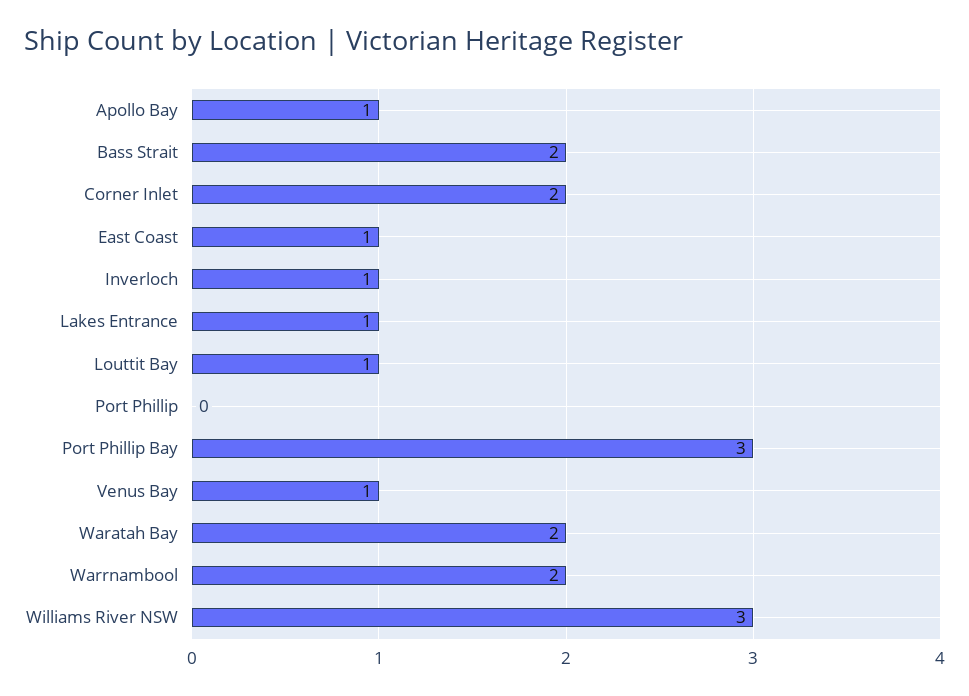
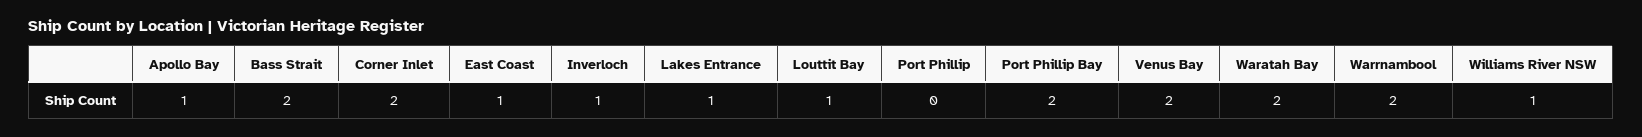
  {
    "Apollo Bay": 1,
    "Bass Strait": 2,
    "Corner Inlet": 2,
    "East Coast": 1,
    "Inverloch": 1,
    "Lakes Entrance": 1,
    "Louttit Bay": 1,
    "Port Phillip": 0,
-   "Port Phillip Bay": 3,
+   "Port Phillip Bay": 2,
-   "Venus Bay": 1,
+   "Venus Bay": 2,
    "Waratah Bay": 2,
    "Warrnambool": 2,
-   "Williams River NSW": 3
+   "Williams River NSW": 1
  }

